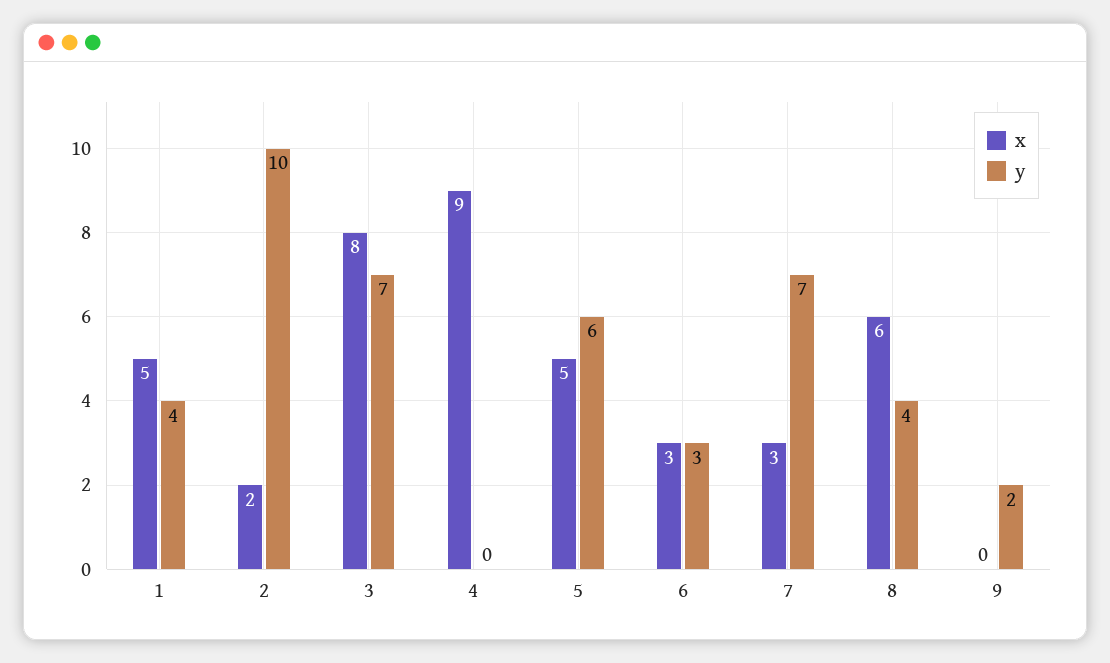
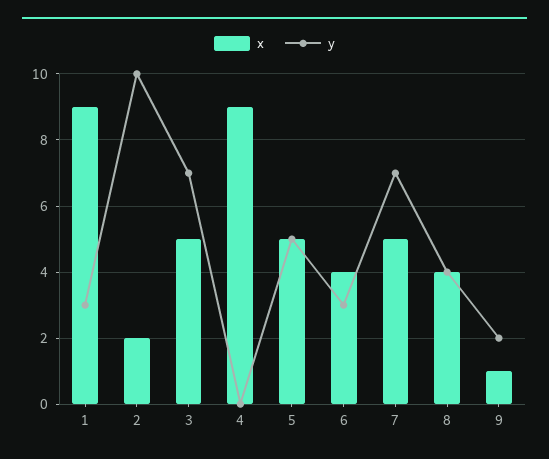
  {
    "x": {
-     "1": 5,
+     "1": 9,
      "2": 2,
-     "3": 8,
+     "3": 5,
      "4": 9,
      "5": 5,
-     "6": 3,
+     "6": 4,
-     "7": 3,
+     "7": 5,
-     "8": 6,
+     "8": 4,
-     "9": 0
+     "9": 1
    },
    "y": {
-     "1": 4,
+     "1": 3,
      "2": 10,
      "3": 7,
      "4": 0,
-     "5": 6,
+     "5": 5,
      "6": 3,
      "7": 7,
      "8": 4,
      "9": 2
    }
  }

